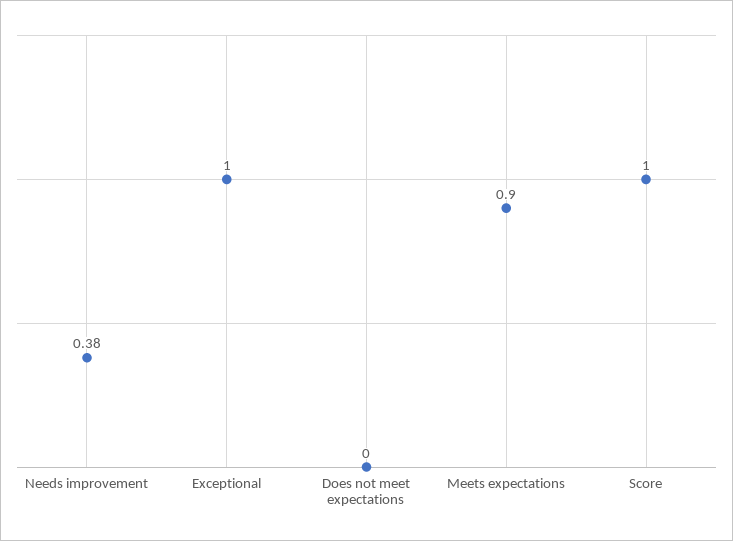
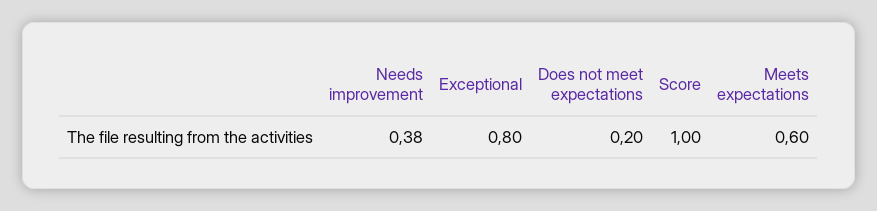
  {
    "Needs improvement": 0.38,
-   "Exceptional": 1,
+   "Exceptional": 0.8,
-   "Does not meet expectations": 0,
+   "Does not meet expectations": 0.2,
-   "Meets expectations": 0.9,
+   "Meets expectations": 0.6,
    "Score": 1
  }

